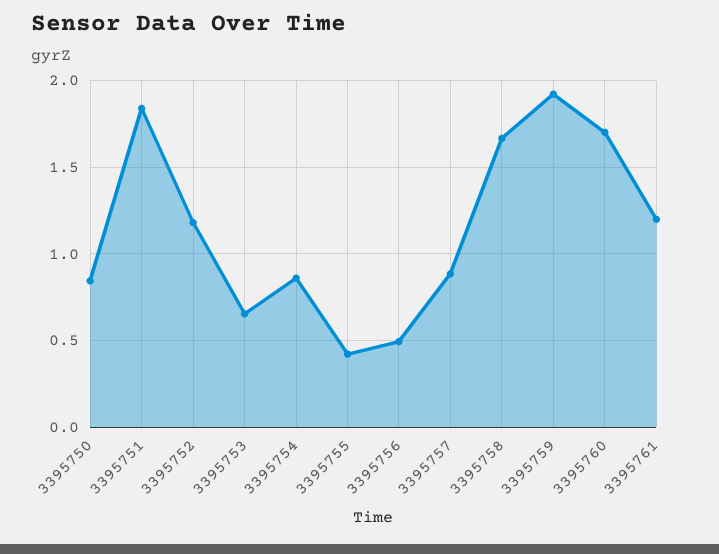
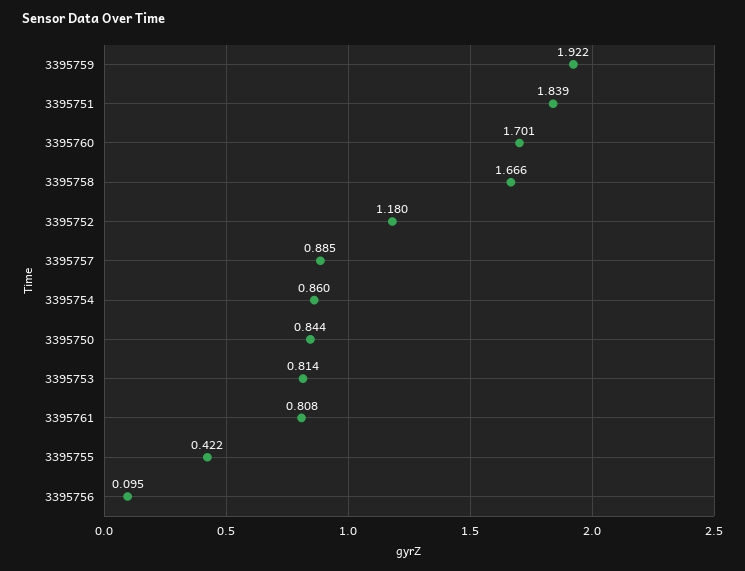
  {
    "3395750": 0.844,
    "3395751": 1.839,
    "3395752": 1.18,
-   "3395753": 0.65,
+   "3395753": 0.814,
    "3395754": 0.86,
    "3395755": 0.422,
-   "3395756": 0.5,
+   "3395756": 0.095,
    "3395757": 0.885,
    "3395758": 1.666,
    "3395759": 1.922,
    "3395760": 1.701,
-   "3395761": 1.2
+   "3395761": 0.808
  }

